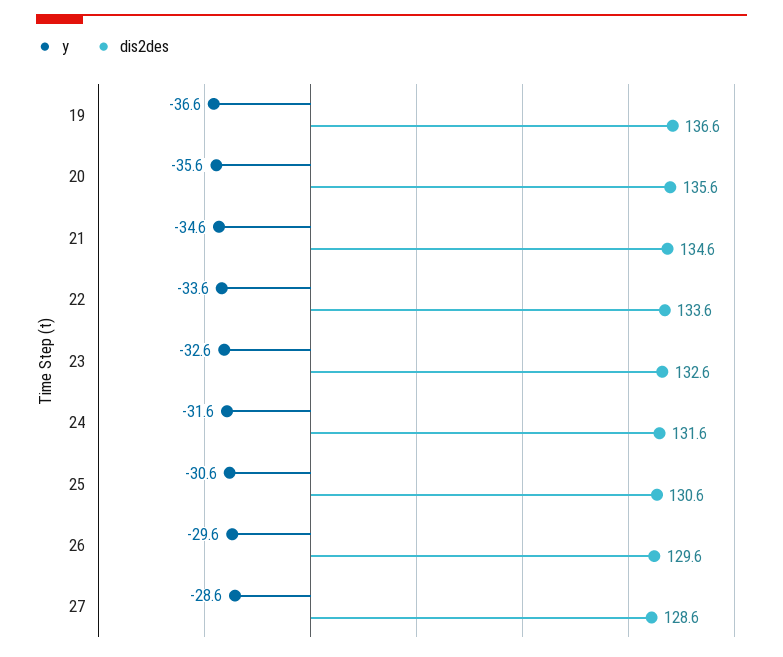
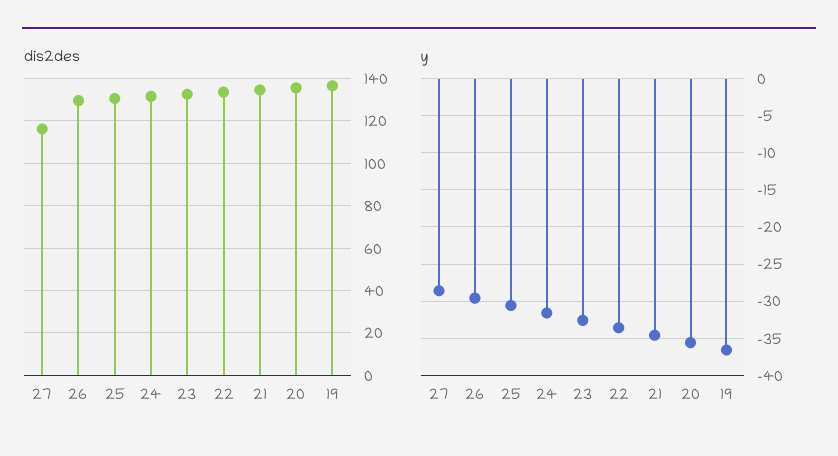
  {
    "y": {
      "19": -36.6,
      "20": -35.6,
      "21": -34.6,
      "22": -33.6,
      "23": -32.6,
      "24": -31.6,
      "25": -30.6,
      "26": -29.6,
      "27": -28.6
    },
    "dis2des": {
      "19": 136.6,
      "20": 135.6,
      "21": 134.6,
      "22": 133.6,
      "23": 132.6,
      "24": 131.6,
      "25": 130.6,
      "26": 129.6,
-     "27": 128.6
+     "27": 115
    }
  }

